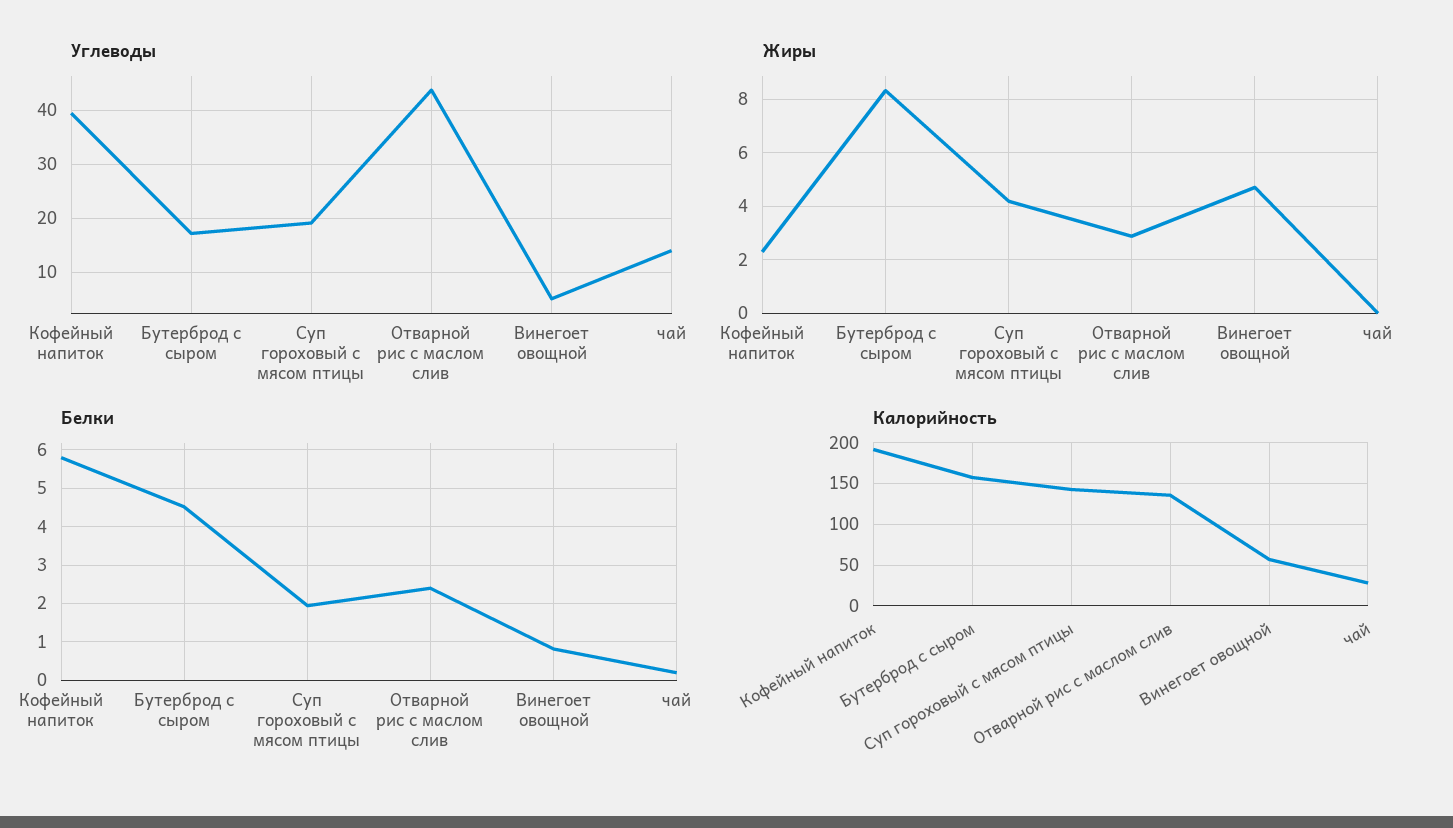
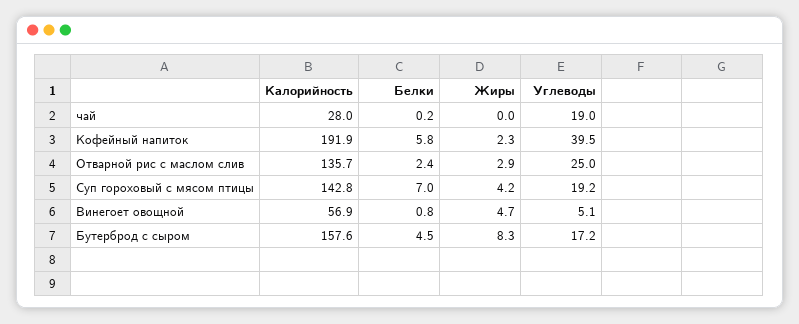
  {
    "Углеводы": {
      "Кофейный напиток": 39.5,
      "Бутерброд с сыром": 17.2,
      "Суп гороховый с мясом птицы": 19.2,
-     "Отварной рис с маслом слив": 44,
+     "Отварной рис с маслом слив": 25,
      "Винегоет овощной": 5.1,
-     "чай": 14
+     "чай": 19
    },
    "Жиры": {
      "Кофейный напиток": 2.3,
      "Бутерброд с сыром": 8.3,
      "Суп гороховый с мясом птицы": 4.2,
      "Отварной рис с маслом слив": 2.9,
      "Винегоет овощной": 4.7,
      "чай": 0
    },
    "Белки": {
      "Кофейный напиток": 5.8,
      "Бутерброд с сыром": 4.5,
-     "Суп гороховый с мясом птицы": 2,
+     "Суп гороховый с мясом птицы": 7,
      "Отварной рис с маслом слив": 2.4,
      "Винегоет овощной": 0.8,
      "чай": 0.2
    },
    "Калорийность": {
      "Кофейный напиток": 191.9,
      "Бутерброд с сыром": 157.6,
      "Суп гороховый с мясом птицы": 142.8,
      "Отварной рис с маслом слив": 135.7,
      "Винегоет овощной": 56.9,
      "чай": 28
    }
  }

